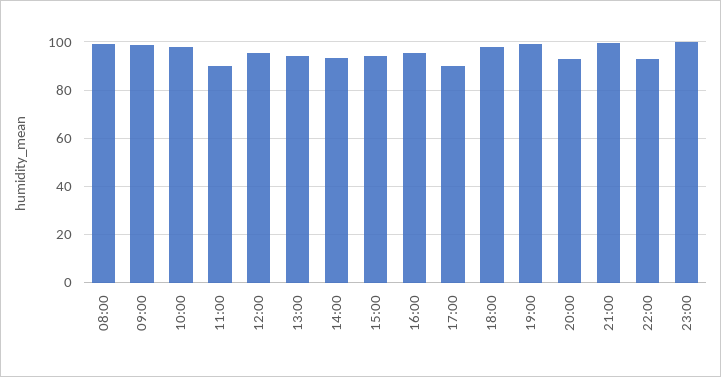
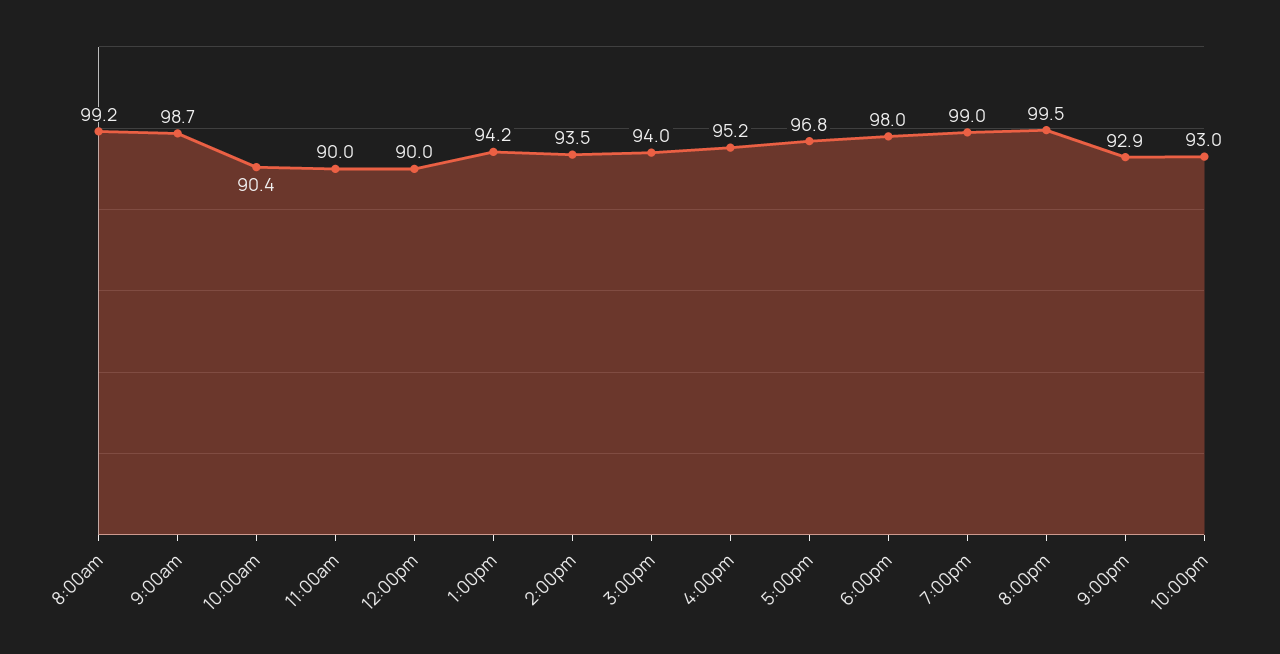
  {
    "08:00": 99.2,
    "09:00": 98.7,
-   "10:00": 97.5,
+   "10:00": 90.4,
    "11:00": 90,
-   "12:00": 95,
+   "12:00": 90,
    "13:00": 94.2,
    "14:00": 93.5,
    "15:00": 94,
    "16:00": 95.2,
-   "17:00": 90,
+   "17:00": 96.8,
    "18:00": 98,
    "19:00": 99,
-   "20:00": 92.5,
+   "20:00": 99.5,
-   "21:00": 100,
+   "21:00": 92.9,
-   "22:00": 93,
+   "22:00": 93
-   "23:00": 100
  }

